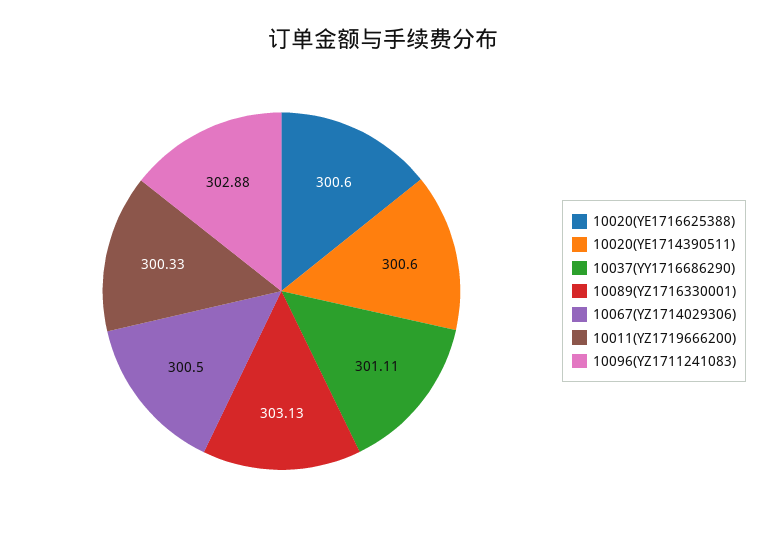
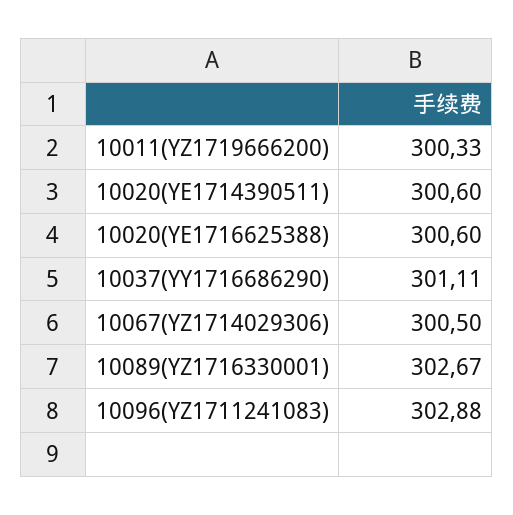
  {
    "10020(YE1716625388)": 300.6,
    "10020(YE1714390511)": 300.6,
    "10037(YY1716686290)": 301.11,
-   "10089(YZ1716330001)": 303.13,
+   "10089(YZ1716330001)": 302.67,
    "10067(YZ1714029306)": 300.5,
    "10011(YZ1719666200)": 300.33,
    "10096(YZ1711241083)": 302.88
  }

